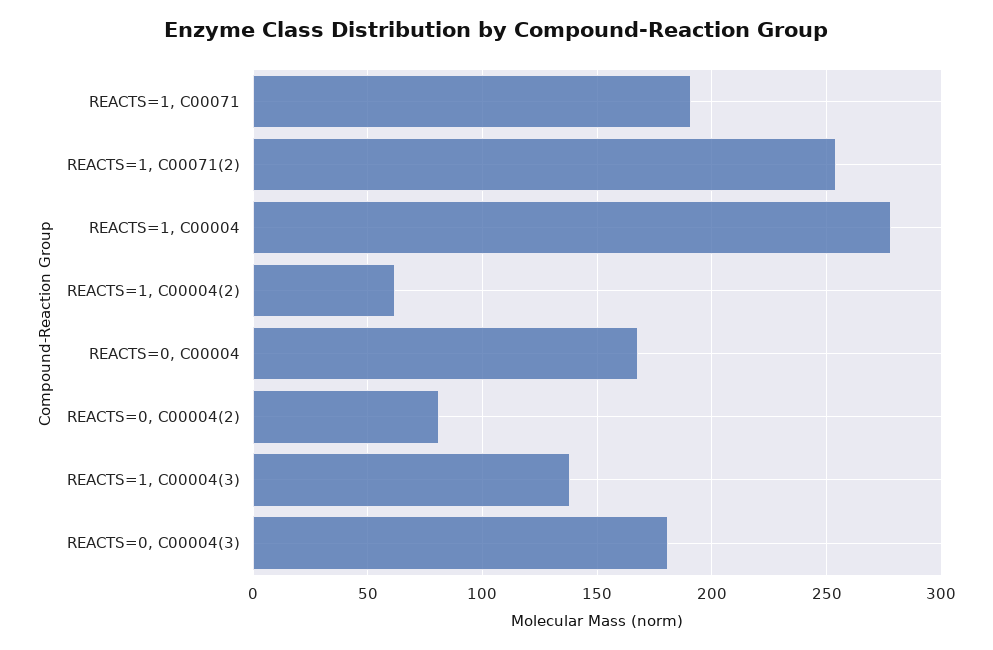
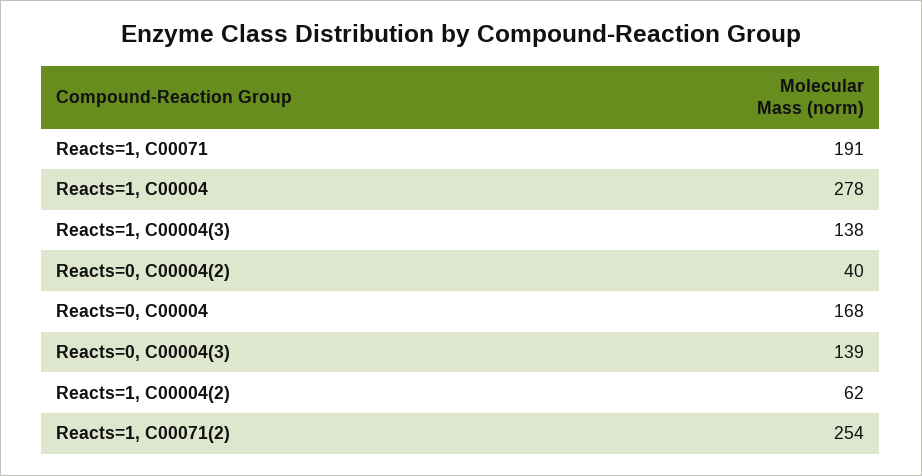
  {
    "REACTS=1, C00071": 191,
    "REACTS=1, C00071(2)": 254,
    "REACTS=1, C00004": 278,
    "REACTS=1, C00004(2)": 62,
    "REACTS=0, C00004": 168,
-   "REACTS=0, C00004(2)": 80,
+   "REACTS=0, C00004(2)": 40,
    "REACTS=1, C00004(3)": 138,
-   "REACTS=0, C00004(3)": 180
+   "REACTS=0, C00004(3)": 139
  }

